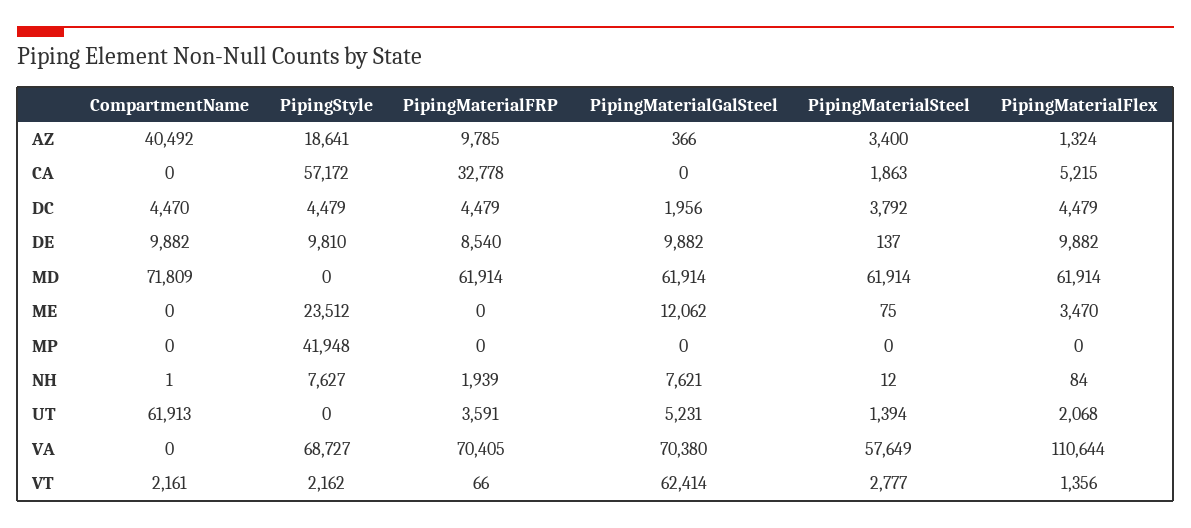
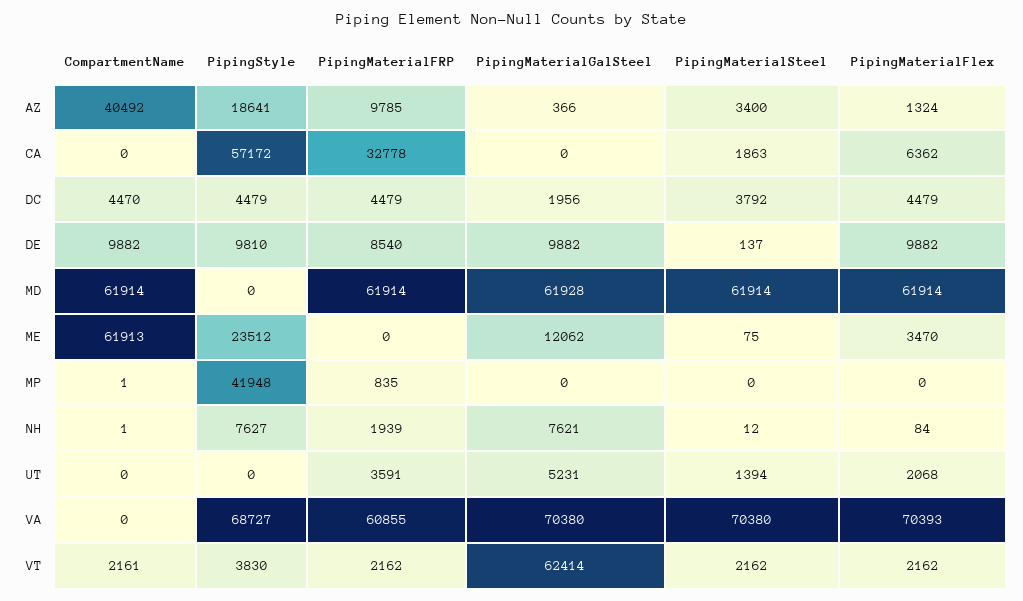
  {
    "CompartmentName": {
      "AZ": 40492,
      "CA": 0,
      "DC": 4470,
      "DE": 9882,
-     "MD": 71809,
+     "MD": 61914,
-     "ME": 0,
+     "ME": 61913,
-     "MP": 0,
+     "MP": 1,
      "NH": 1,
-     "UT": 61913,
+     "UT": 0,
      "VA": 0,
      "VT": 2161
    },
    "PipingStyle": {
      "AZ": 18641,
      "CA": 57172,
      "DC": 4479,
      "DE": 9810,
      "MD": 0,
      "ME": 23512,
      "MP": 41948,
      "NH": 7627,
      "UT": 0,
      "VA": 68727,
-     "VT": 2162
+     "VT": 3830
    },
    "PipingMaterialFRP": {
      "AZ": 9785,
      "CA": 32778,
      "DC": 4479,
      "DE": 8540,
      "MD": 61914,
      "ME": 0,
-     "MP": 0,
+     "MP": 835,
      "NH": 1939,
      "UT": 3591,
-     "VA": 70405,
+     "VA": 60855,
-     "VT": 66
+     "VT": 2162
    },
    "PipingMaterialGalSteel": {
      "AZ": 366,
      "CA": 0,
      "DC": 1956,
      "DE": 9882,
-     "MD": 61914,
+     "MD": 61928,
      "ME": 12062,
      "MP": 0,
      "NH": 7621,
      "UT": 5231,
      "VA": 70380,
      "VT": 62414
    },
    "PipingMaterialSteel": {
      "AZ": 3400,
      "CA": 1863,
      "DC": 3792,
      "DE": 137,
      "MD": 61914,
      "ME": 75,
      "MP": 0,
      "NH": 12,
      "UT": 1394,
-     "VA": 57649,
+     "VA": 70380,
-     "VT": 2777
+     "VT": 2162
    },
    "PipingMaterialFlex": {
      "AZ": 1324,
-     "CA": 5215,
+     "CA": 6362,
      "DC": 4479,
      "DE": 9882,
      "MD": 61914,
      "ME": 3470,
      "MP": 0,
      "NH": 84,
      "UT": 2068,
-     "VA": 110644,
+     "VA": 70393,
-     "VT": 1356
+     "VT": 2162
    }
  }

